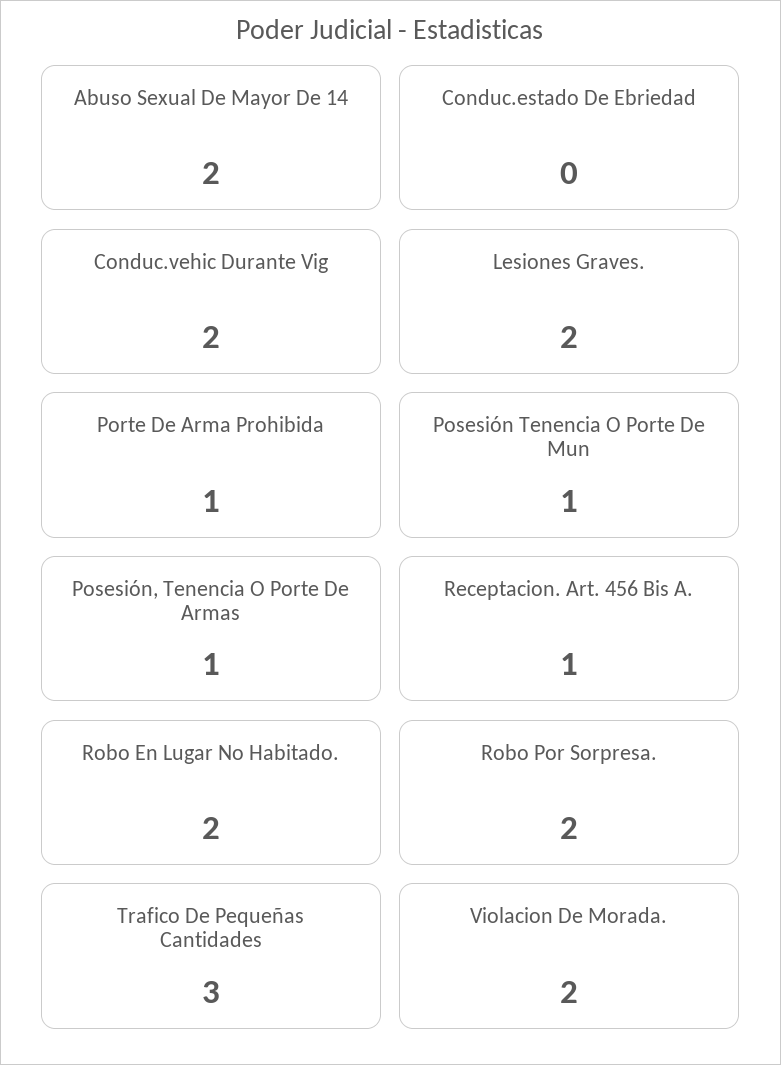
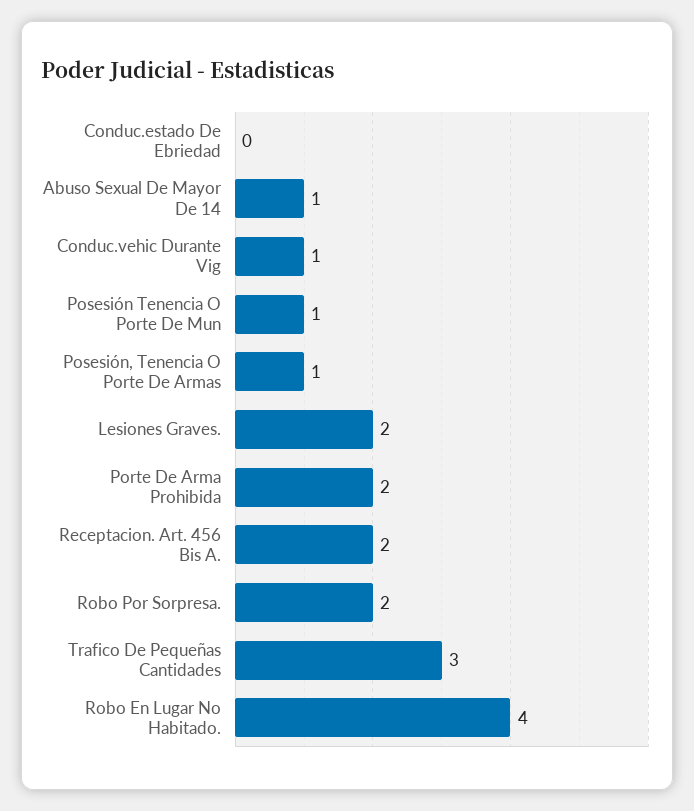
  {
-   "Abuso Sexual De Mayor De 14": 2,
+   "Abuso Sexual De Mayor De 14": 1,
    "Conduc.estado De Ebriedad": 0,
-   "Conduc.vehic Durante Vig": 2,
+   "Conduc.vehic Durante Vig": 1,
    "Lesiones Graves.": 2,
-   "Porte De Arma Prohibida": 1,
+   "Porte De Arma Prohibida": 2,
    "Posesión Tenencia O Porte De Mun": 1,
    "Posesión, Tenencia O Porte De Armas": 1,
-   "Receptacion. Art. 456 Bis A.": 1,
+   "Receptacion. Art. 456 Bis A.": 2,
-   "Robo En Lugar No Habitado.": 2,
+   "Robo En Lugar No Habitado.": 4,
    "Robo Por Sorpresa.": 2,
-   "Trafico De Pequeñas Cantidades": 3,
+   "Trafico De Pequeñas Cantidades": 3
-   "Violacion De Morada.": 2
  }

